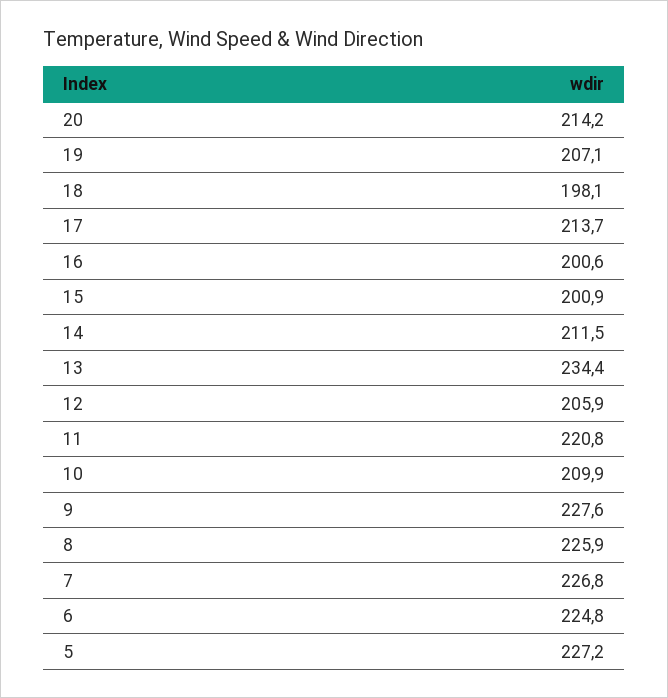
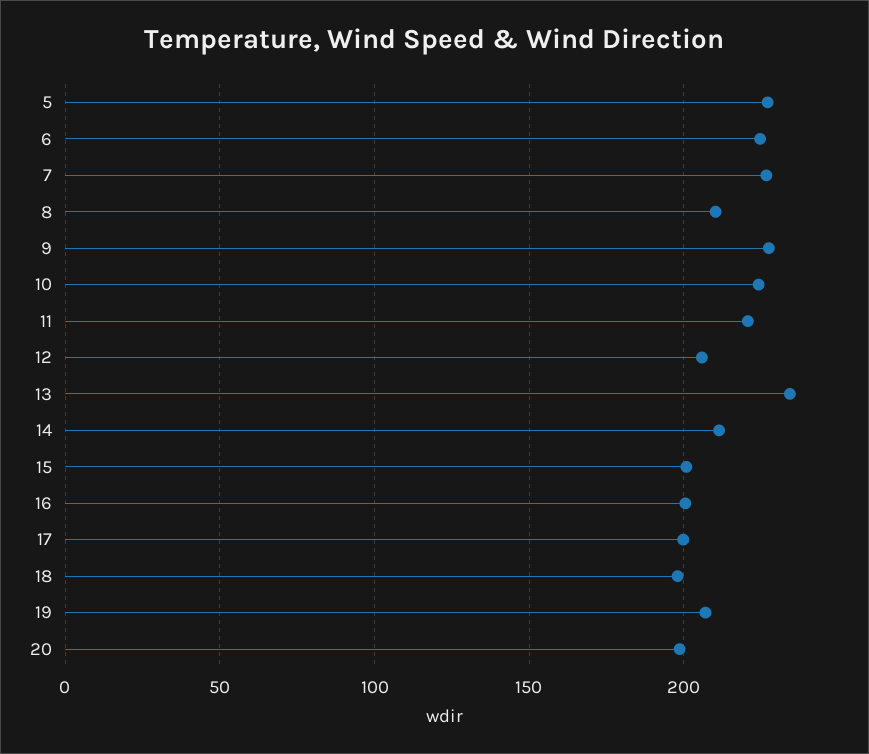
  {
-   "20": 214.2,
+   "20": 200,
    "19": 207.1,
    "18": 198.1,
-   "17": 213.7,
+   "17": 200,
    "16": 200.6,
    "15": 200.9,
    "14": 211.5,
    "13": 234.4,
    "12": 205.9,
    "11": 220.8,
-   "10": 209.9,
+   "10": 225,
    "9": 227.6,
-   "8": 225.9,
+   "8": 210,
    "7": 226.8,
    "6": 224.8,
    "5": 227.2
  }

